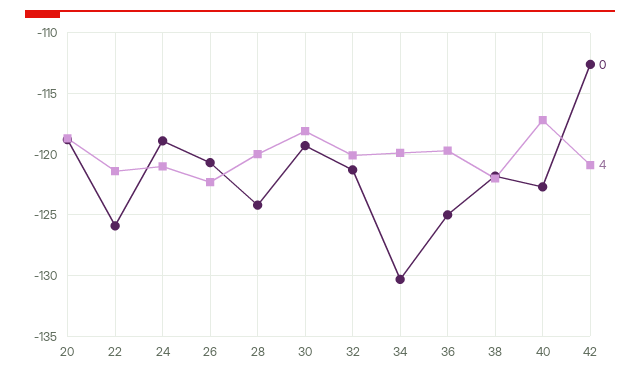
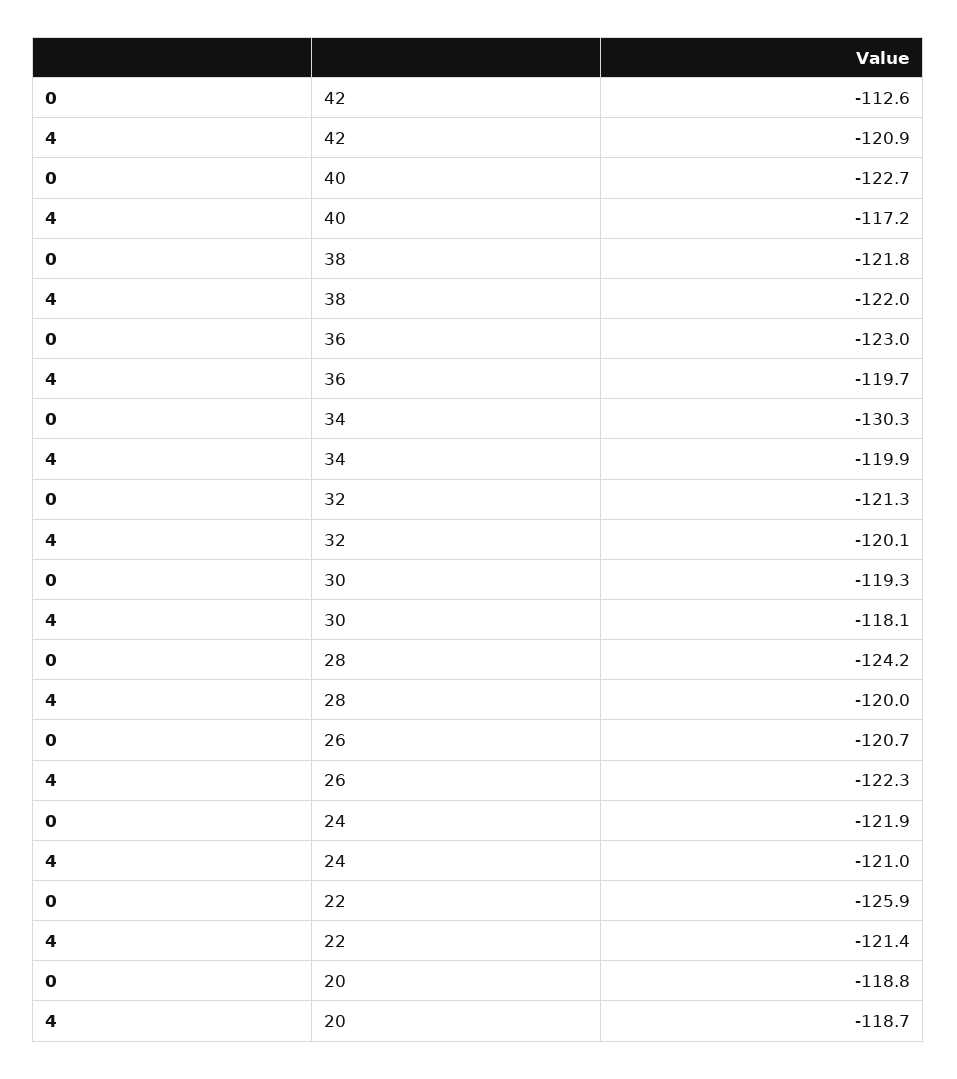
  {
    "0": {
      "20": -118.8,
      "22": -125.9,
-     "24": -119,
+     "24": -121.9,
      "26": -120.7,
      "28": -124.2,
      "30": -119.3,
      "32": -121.3,
      "34": -130.3,
-     "36": -125,
+     "36": -123,
      "38": -121.8,
      "40": -122.7,
      "42": -112.6
    },
    "4": {
      "20": -118.7,
      "22": -121.4,
      "24": -121,
      "26": -122.3,
      "28": -120,
      "30": -118.1,
      "32": -120.1,
      "34": -119.9,
      "36": -119.7,
      "38": -122,
      "40": -117.2,
      "42": -120.9
    }
  }

